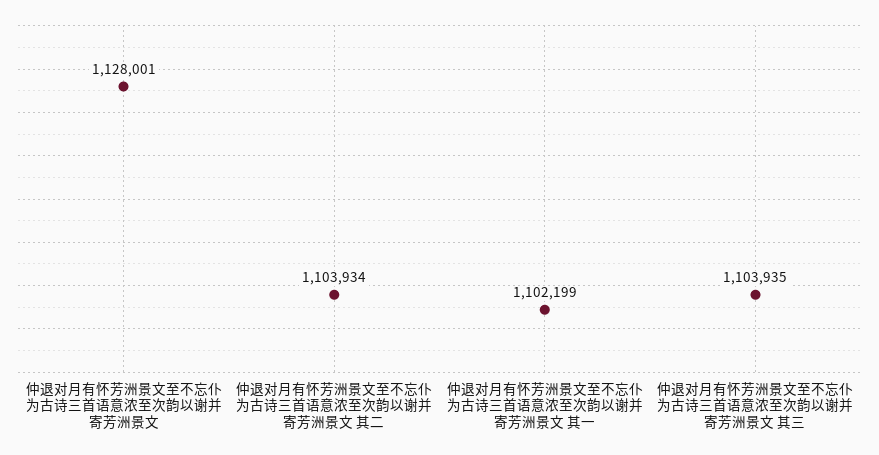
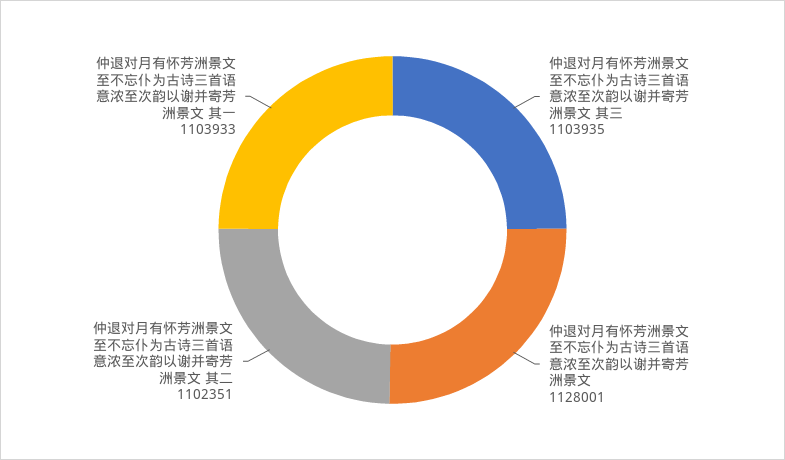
  {
    "仲退对月有怀芳洲景文至不忘仆为古诗三首语意浓至次韵以谢并寄芳洲景文": 1128001,
-   "仲退对月有怀芳洲景文至不忘仆为古诗三首语意浓至次韵以谢并寄芳洲景文 其二": 1103934,
+   "仲退对月有怀芳洲景文至不忘仆为古诗三首语意浓至次韵以谢并寄芳洲景文 其二": 1102351,
-   "仲退对月有怀芳洲景文至不忘仆为古诗三首语意浓至次韵以谢并寄芳洲景文 其一": 1102199,
+   "仲退对月有怀芳洲景文至不忘仆为古诗三首语意浓至次韵以谢并寄芳洲景文 其一": 1103933,
    "仲退对月有怀芳洲景文至不忘仆为古诗三首语意浓至次韵以谢并寄芳洲景文 其三": 1103935
  }

